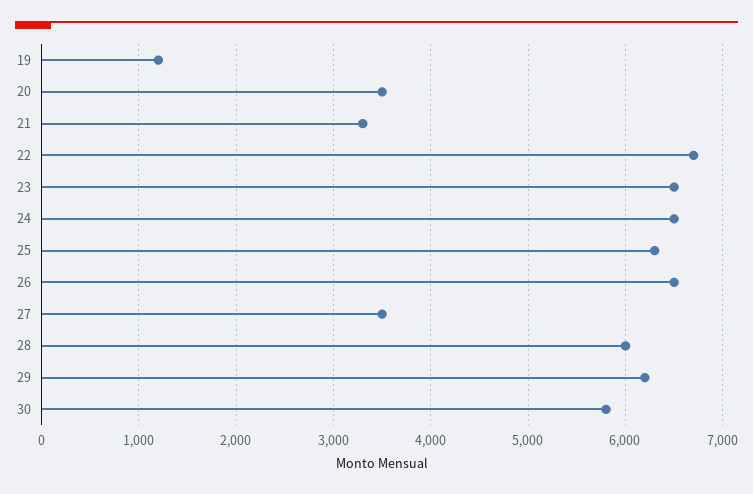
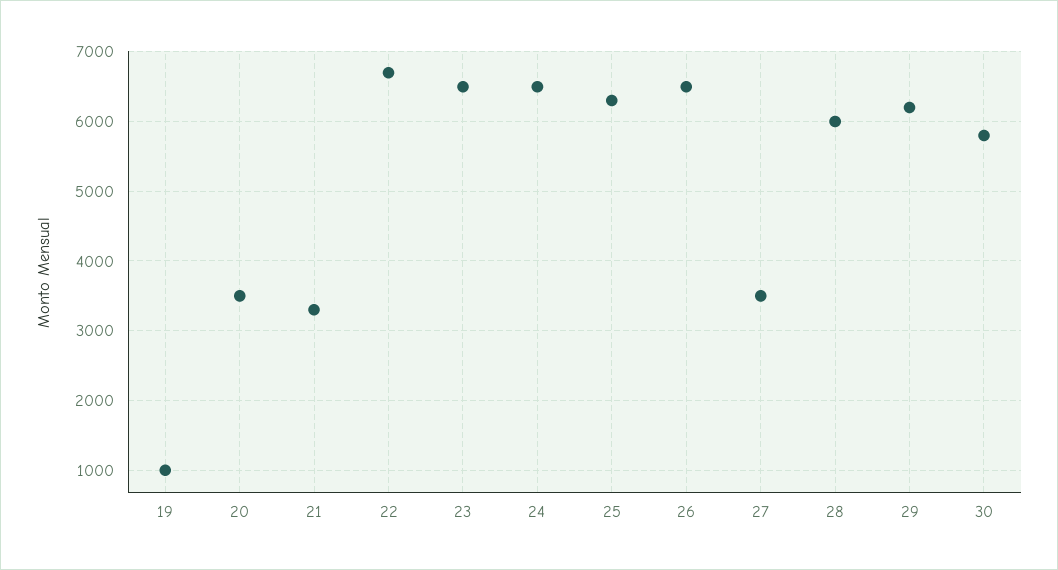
  {
-   "19": 1200,
+   "19": 1000,
    "20": 3500,
    "21": 3300,
    "22": 6700,
    "23": 6500,
    "24": 6500,
    "25": 6300,
    "26": 6500,
    "27": 3500,
    "28": 6000,
    "29": 6200,
    "30": 5800
  }

